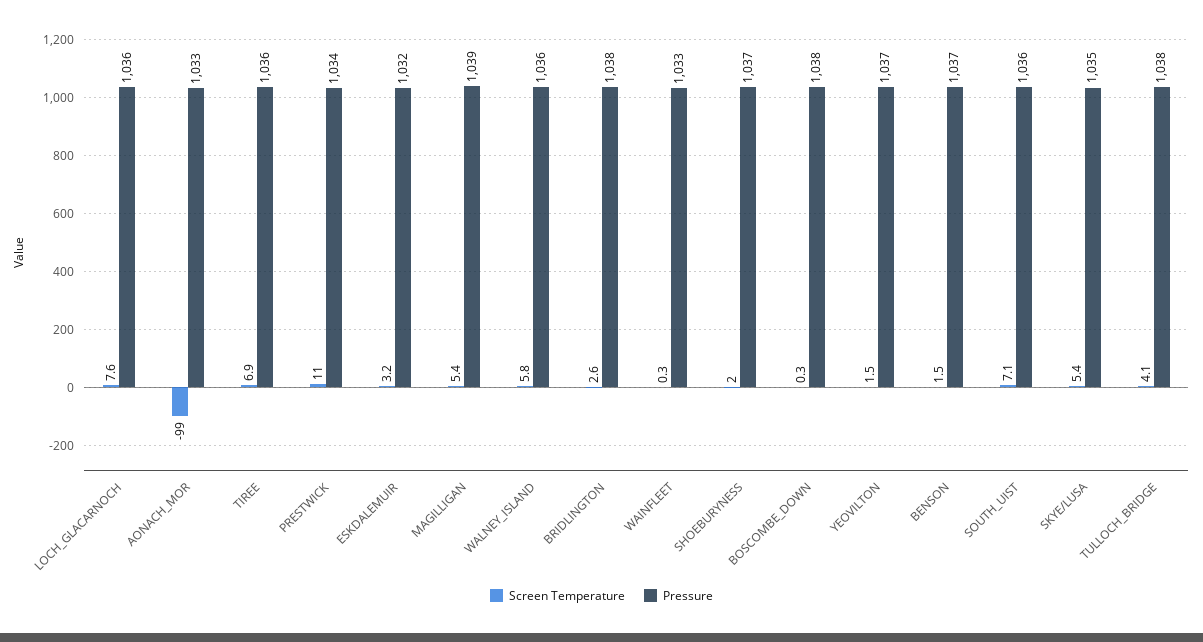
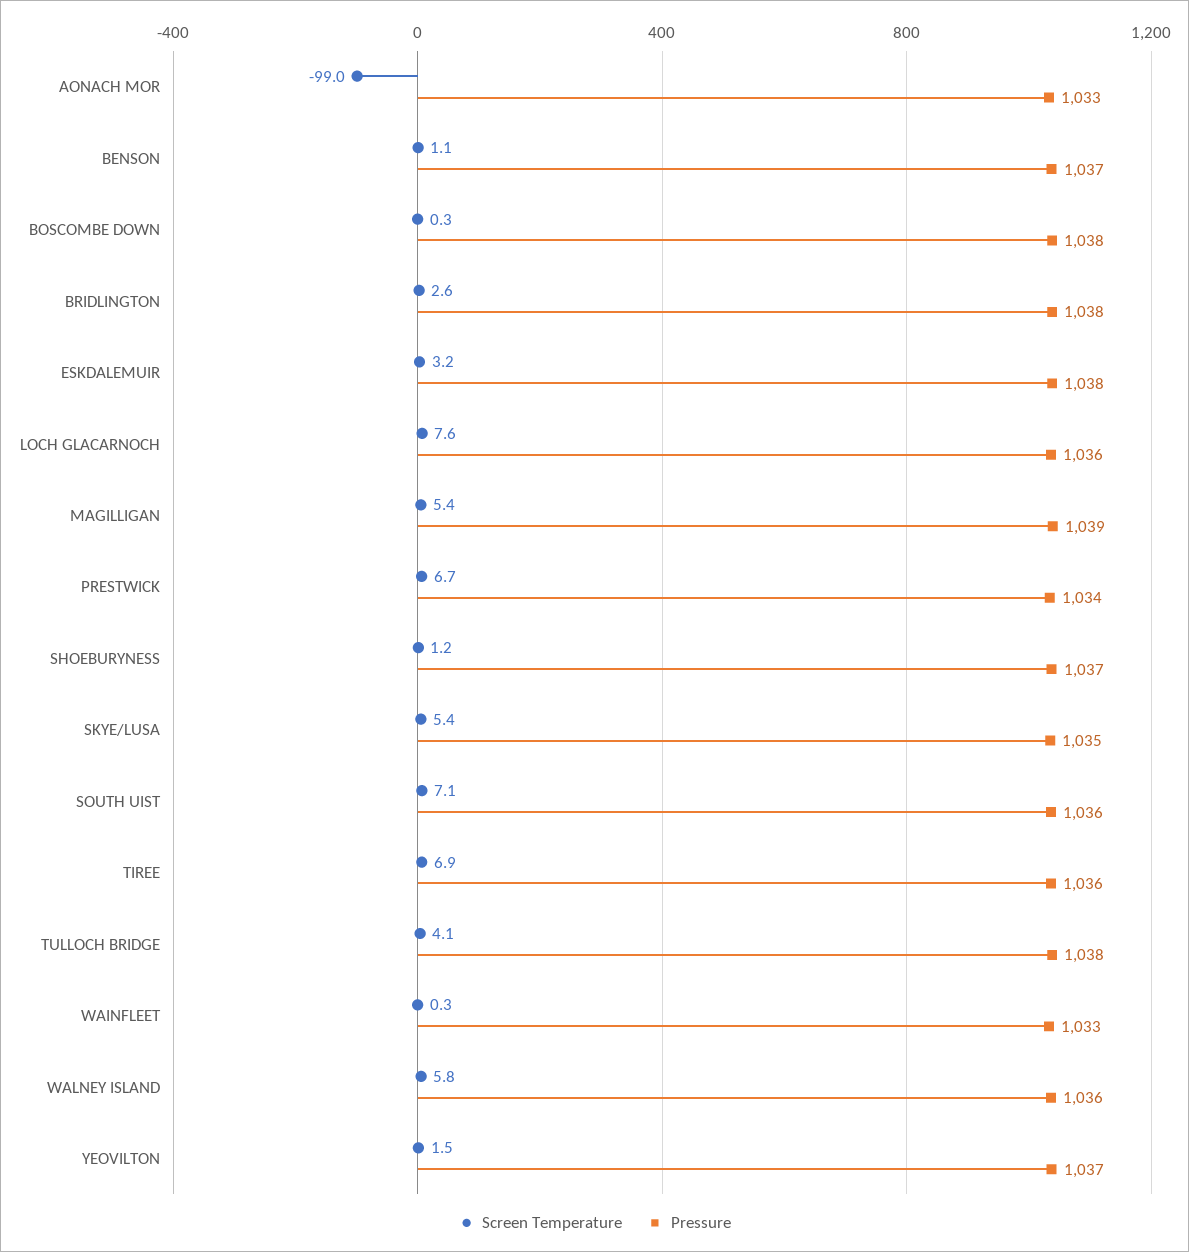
  {
    "Screen Temperature": {
      "LOCH_GLACARNOCH": 7.6,
      "AONACH_MOR": -99,
      "TIREE": 6.9,
-     "PRESTWICK": 11,
+     "PRESTWICK": 6.7,
      "ESKDALEMUIR": 3.2,
      "MAGILLIGAN": 5.4,
      "WALNEY_ISLAND": 5.8,
      "BRIDLINGTON": 2.6,
      "WAINFLEET": 0.3,
-     "SHOEBURYNESS": 2,
+     "SHOEBURYNESS": 1.2,
      "BOSCOMBE_DOWN": 0.3,
      "YEOVILTON": 1.5,
-     "BENSON": 1.5,
+     "BENSON": 1.1,
      "SOUTH_UIST": 7.1,
      "SKYE/LUSA": 5.4,
      "TULLOCH_BRIDGE": 4.1
    },
    "Pressure": {
      "LOCH_GLACARNOCH": 1036,
      "AONACH_MOR": 1033,
      "TIREE": 1036,
      "PRESTWICK": 1034,
-     "ESKDALEMUIR": 1032,
+     "ESKDALEMUIR": 1038,
      "MAGILLIGAN": 1039,
      "WALNEY_ISLAND": 1036,
      "BRIDLINGTON": 1038,
      "WAINFLEET": 1033,
      "SHOEBURYNESS": 1037,
      "BOSCOMBE_DOWN": 1038,
      "YEOVILTON": 1037,
      "BENSON": 1037,
      "SOUTH_UIST": 1036,
      "SKYE/LUSA": 1035,
      "TULLOCH_BRIDGE": 1038
    }
  }

